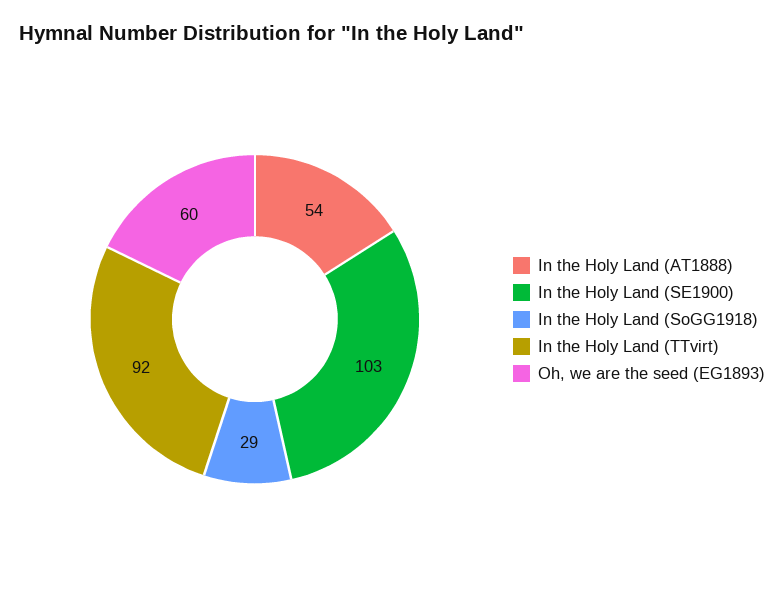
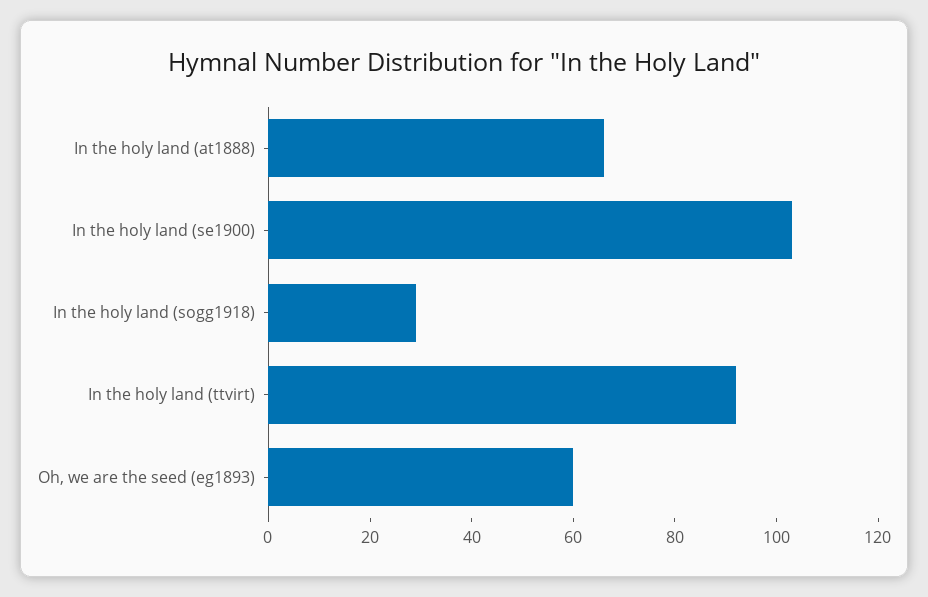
  {
-   "In the Holy Land (AT1888)": 54,
+   "In the Holy Land (AT1888)": 65,
    "In the Holy Land (SE1900)": 103,
    "In the Holy Land (SoGG1918)": 29,
    "In the Holy Land (TTvirt)": 92,
    "Oh, we are the seed (EG1893)": 60
  }

